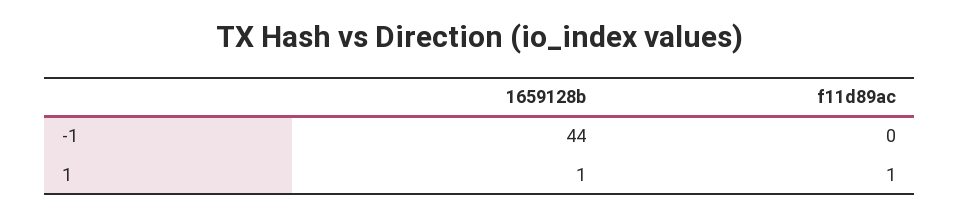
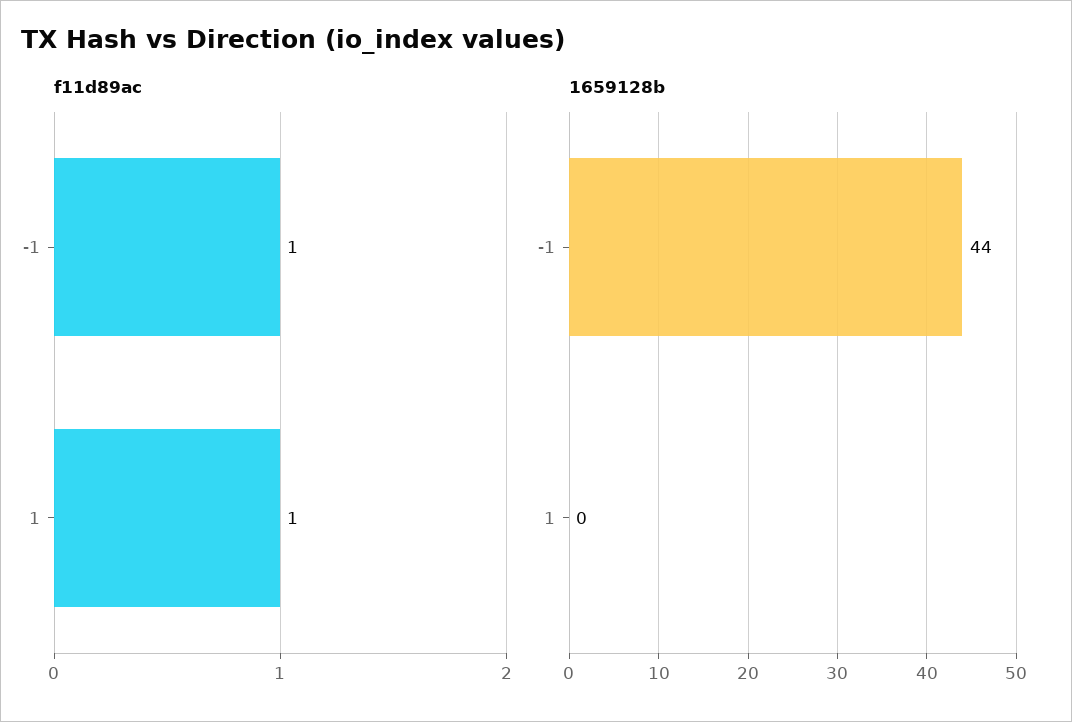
  {
    "1659128b": {
      "-1": 44,
-     "1": 1
+     "1": 0
    },
    "f11d89ac": {
-     "-1": 0,
+     "-1": 1,
      "1": 1
    }
  }

